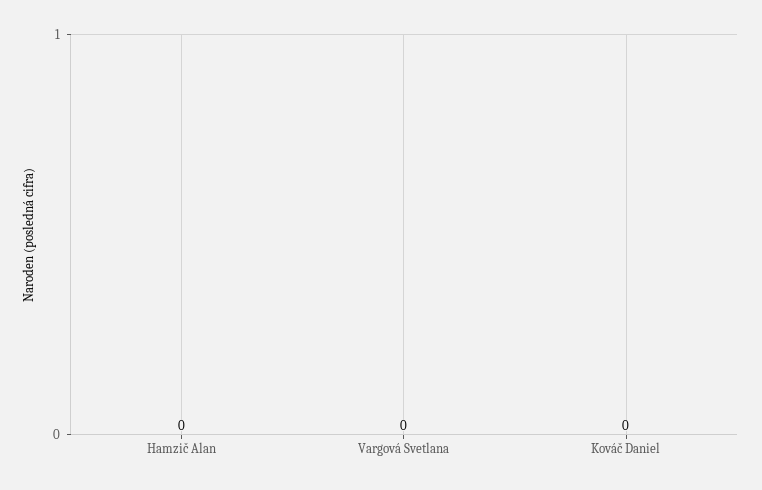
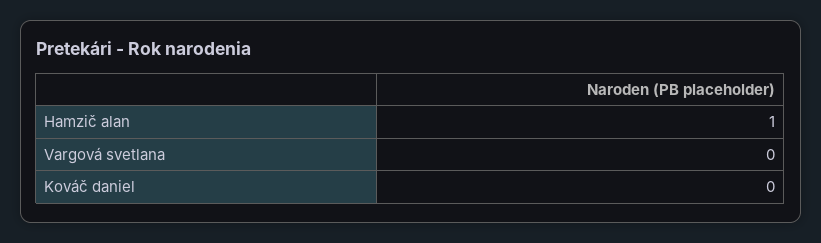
  {
-   "Hamzič Alan": 0,
+   "Hamzič Alan": 1,
    "Vargová Svetlana": 0,
    "Kováč Daniel": 0
  }

